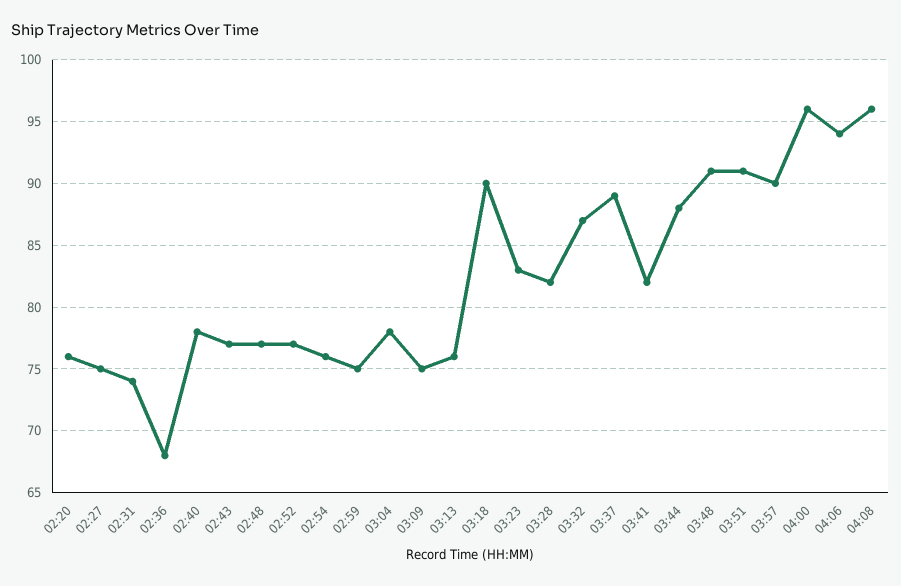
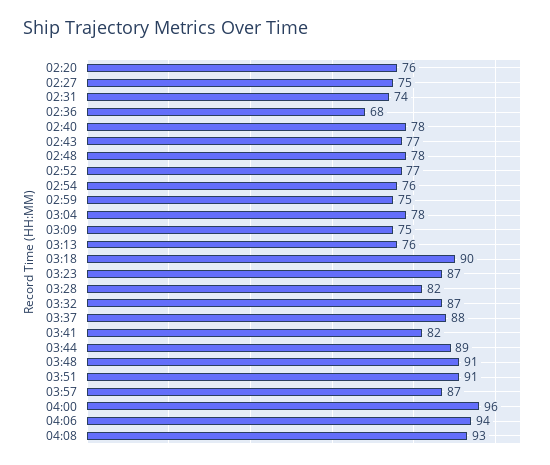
  {
    "02:20": 76,
    "02:27": 75,
    "02:31": 74,
    "02:36": 68,
    "02:40": 78,
    "02:43": 77,
-   "02:48": 77,
+   "02:48": 78,
    "02:52": 77,
    "02:54": 76,
    "02:59": 75,
    "03:04": 78,
    "03:09": 75,
    "03:13": 76,
    "03:18": 90,
-   "03:23": 83,
+   "03:23": 87,
    "03:28": 82,
    "03:32": 87,
-   "03:37": 89,
+   "03:37": 88,
    "03:41": 82,
-   "03:44": 88,
+   "03:44": 89,
    "03:48": 91,
    "03:51": 91,
-   "03:57": 90,
+   "03:57": 87,
    "04:00": 96,
    "04:06": 94,
-   "04:08": 96
+   "04:08": 93
  }

